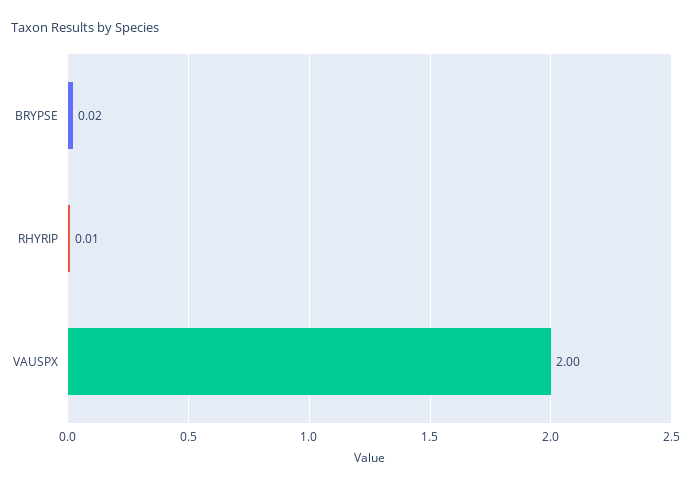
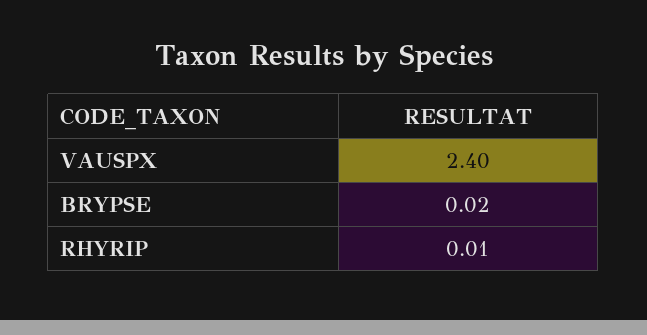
  {
    "BRYPSE": 0.02,
    "RHYRIP": 0.01,
-   "VAUSPX": 2
+   "VAUSPX": 2.4
  }

